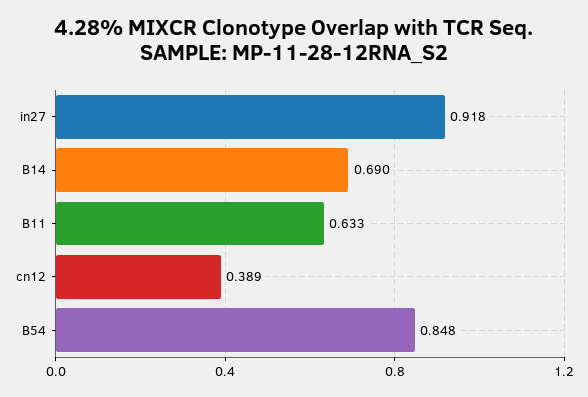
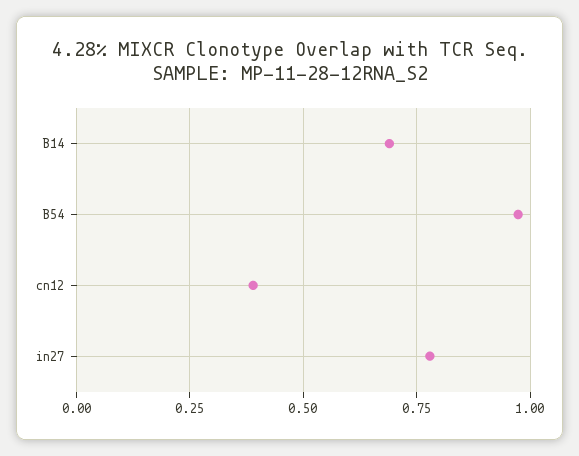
  {
-   "in27": 0.918,
+   "in27": 0.775,
    "B14": 0.69,
-   "B11": 0.633,
    "cn12": 0.389,
-   "B54": 0.848
+   "B54": 0.975
  }

